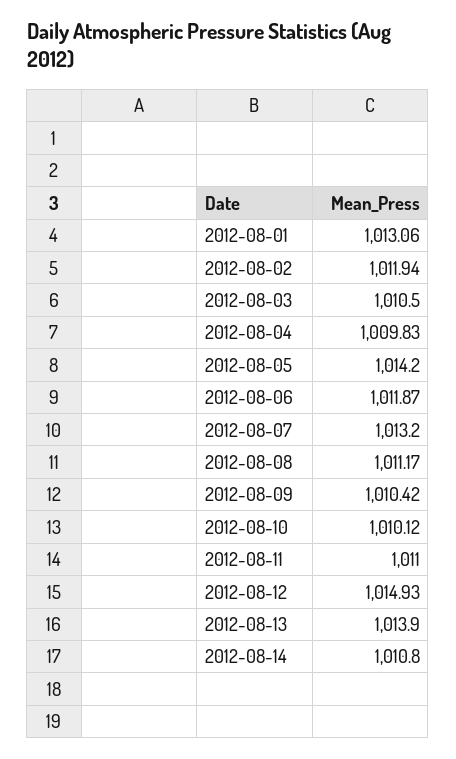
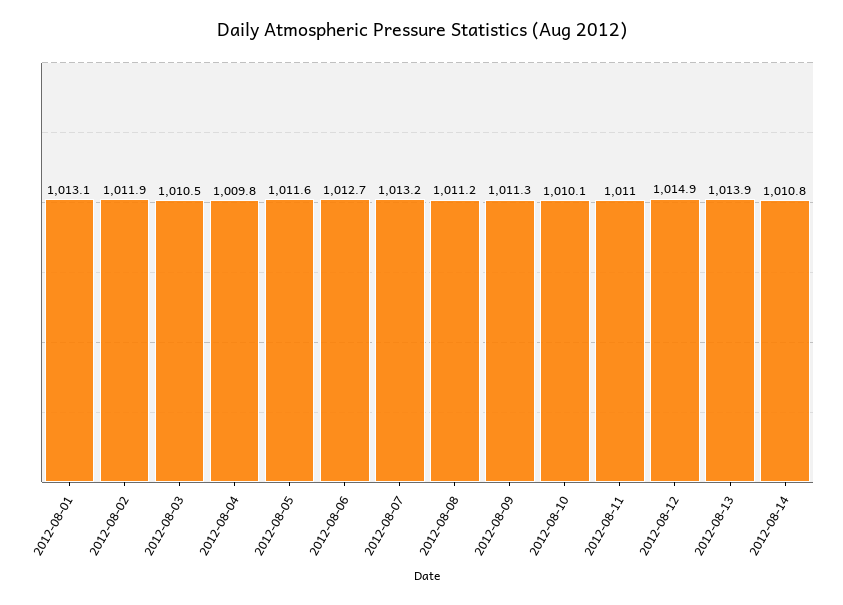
  {
    "2012-08-01": 1013.06,
    "2012-08-02": 1011.94,
    "2012-08-03": 1010.5,
    "2012-08-04": 1009.83,
-   "2012-08-05": 1014.2,
+   "2012-08-05": 1011.6,
-   "2012-08-06": 1011.87,
+   "2012-08-06": 1012.7,
    "2012-08-07": 1013.2,
    "2012-08-08": 1011.17,
-   "2012-08-09": 1010.42,
+   "2012-08-09": 1011.3,
    "2012-08-10": 1010.12,
    "2012-08-11": 1011,
    "2012-08-12": 1014.93,
    "2012-08-13": 1013.9,
    "2012-08-14": 1010.8
  }

